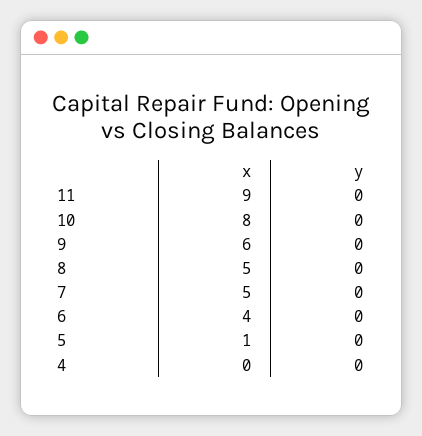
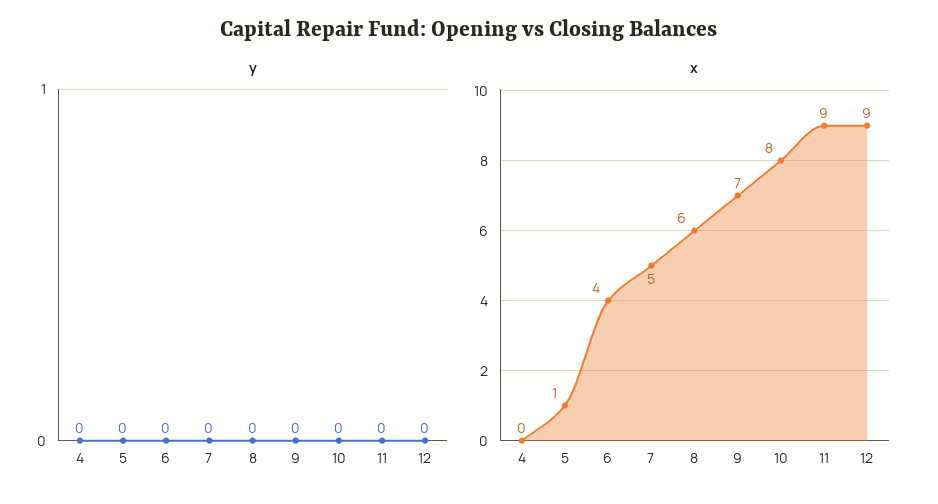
  {
    "x": {
      "11": 9,
      "10": 8,
-     "9": 6,
+     "9": 7,
-     "8": 5,
+     "8": 6,
      "7": 5,
      "6": 4,
      "5": 1,
-     "4": 0
+     "4": 0,
+     "12": 9
    },
    "y": {
      "11": 0,
      "10": 0,
      "9": 0,
      "8": 0,
      "7": 0,
      "6": 0,
      "5": 0,
-     "4": 0
+     "4": 0,
+     "12": 0
    }
  }

